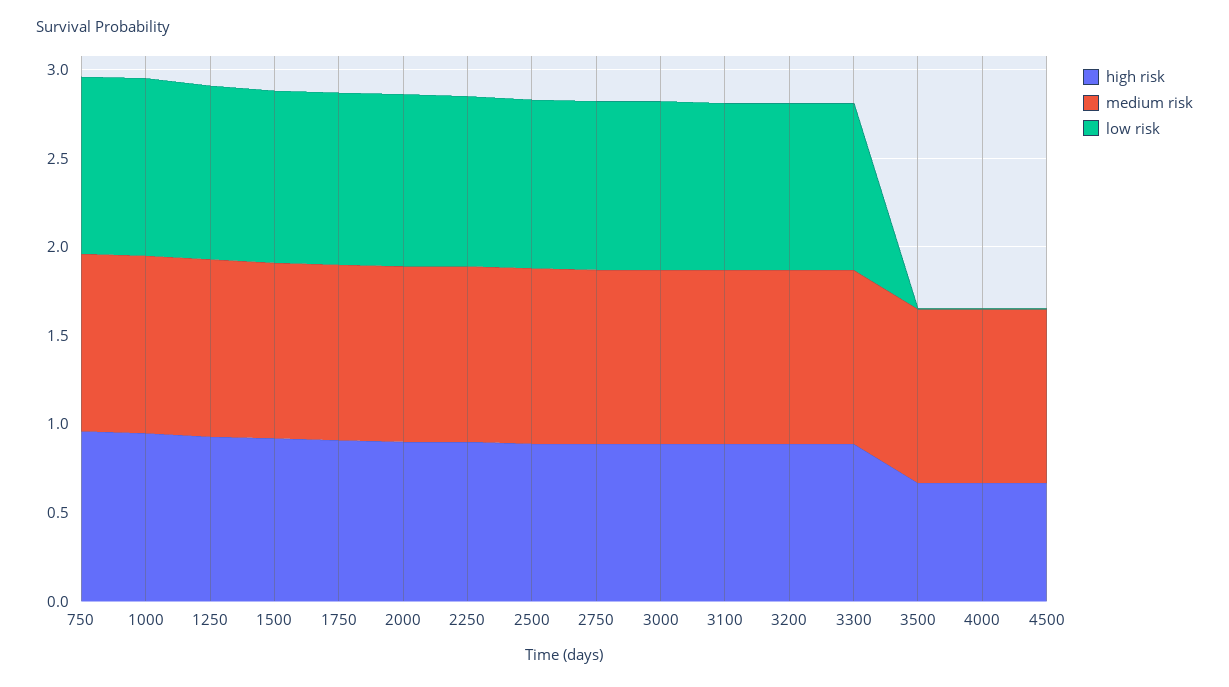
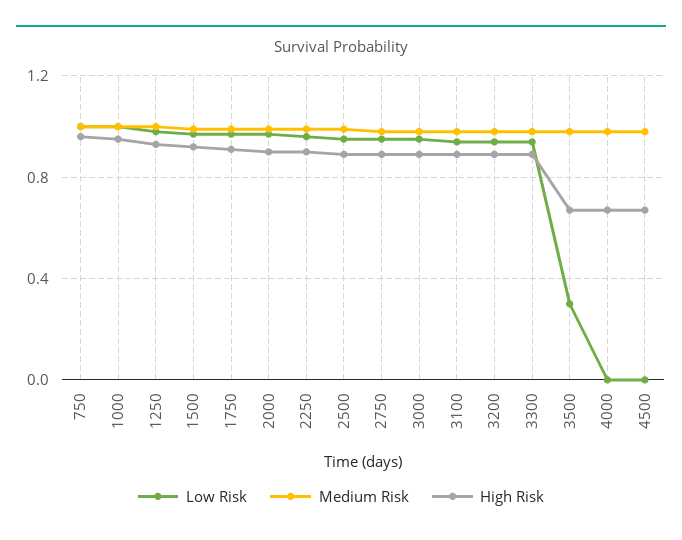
  {
    "high risk": {
      "750": 0.95,
      "1000": 0.95,
      "1250": 0.95,
      "1500": 0.9,
      "1750": 0.9,
      "2000": 0.9,
      "2250": 0.9,
      "2500": 0.9,
      "2750": 0.9,
      "3000": 0.9,
      "3100": 0.9,
      "3200": 0.9,
      "3300": 0.9,
      "3500": 0.65,
      "4000": 0.65,
      "4500": 0.65
    },
    "medium risk": {
      "750": 1,
      "1000": 1,
      "1250": 1,
      "1500": 1,
      "1750": 1,
      "2000": 1,
      "2250": 1,
      "2500": 1,
      "2750": 1,
      "3000": 1,
      "3100": 1,
      "3200": 1,
      "3300": 1,
      "3500": 1,
      "4000": 1,
      "4500": 1
    },
    "low risk": {
      "750": 1,
      "1000": 1,
      "1250": 1,
      "1500": 0.95,
      "1750": 0.95,
      "2000": 0.95,
      "2250": 0.95,
      "2500": 0.95,
      "2750": 0.95,
      "3000": 0.95,
      "3100": 0.95,
      "3200": 0.95,
      "3300": 0.95,
-     "3500": 0,
+     "3500": 0.3,
      "4000": 0,
      "4500": 0
    }
  }

